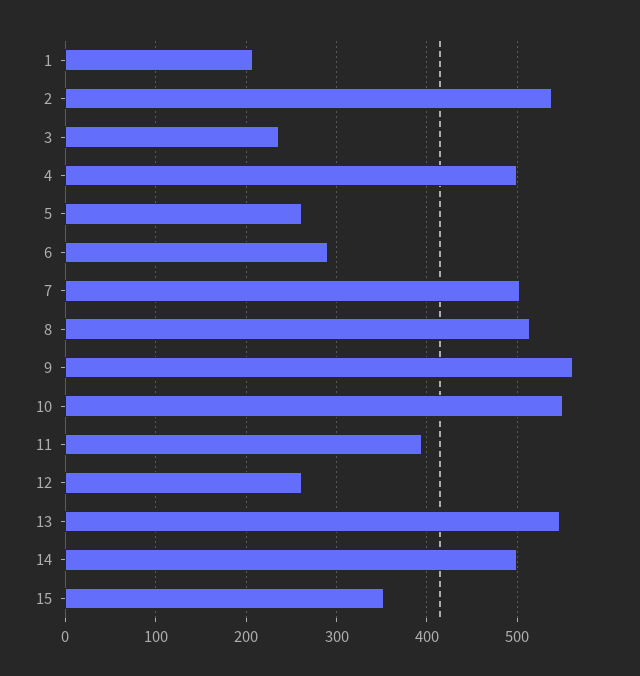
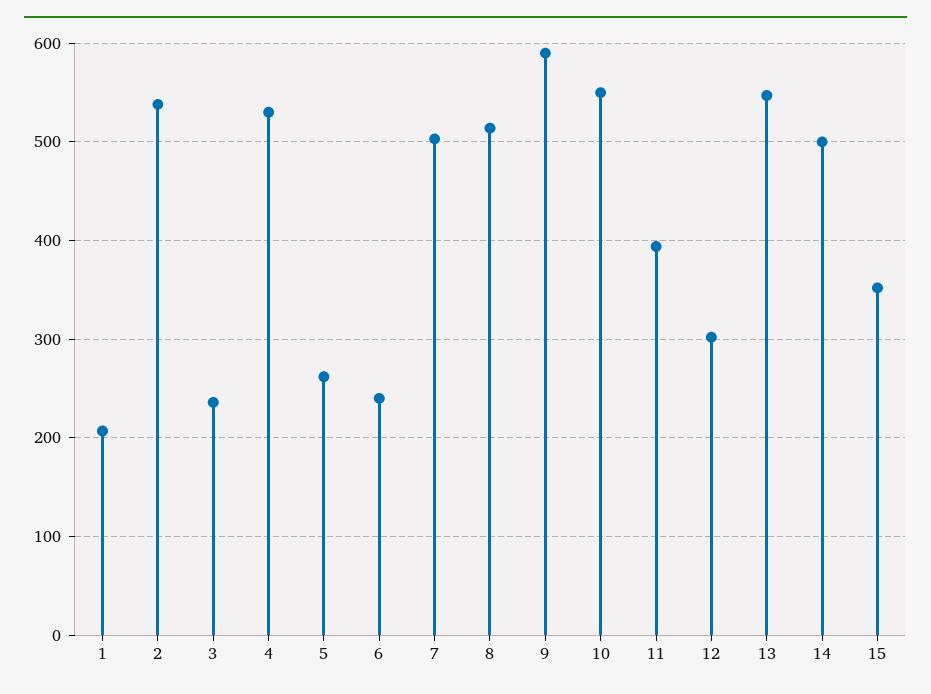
  {
    "1": 210,
    "2": 540,
    "3": 240,
-   "4": 500,
+   "4": 530,
    "5": 260,
-   "6": 290,
+   "6": 240,
    "7": 500,
    "8": 510,
-   "9": 560,
+   "9": 590,
    "10": 550,
    "11": 390,
-   "12": 260,
+   "12": 300,
    "13": 550,
    "14": 500,
    "15": 350
  }

